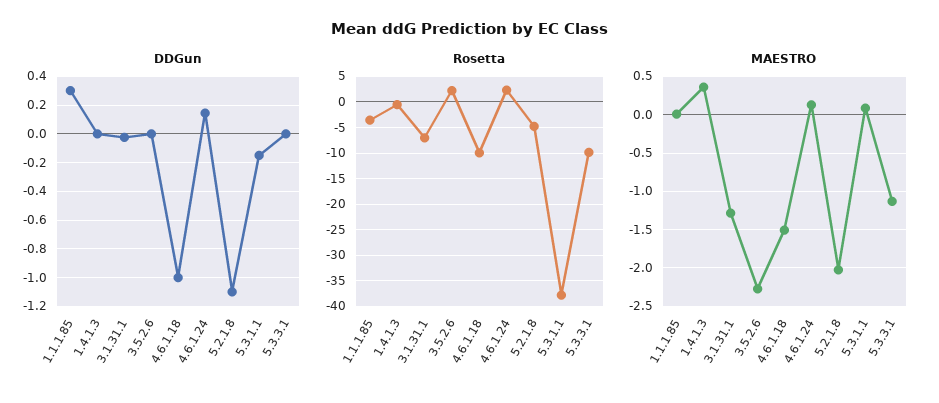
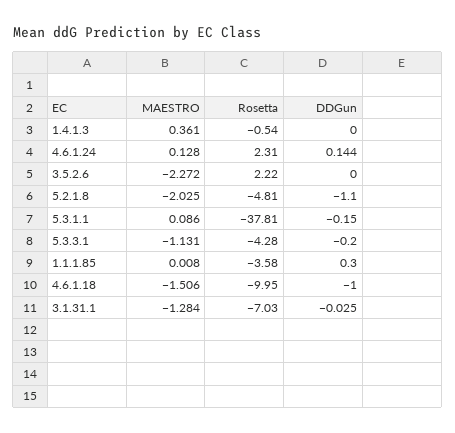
  {
    "DDGun": {
      "1.1.1.85": 0.3,
      "1.4.1.3": 0,
      "3.1.31.1": -0.025,
      "3.5.2.6": 0,
      "4.6.1.18": -1,
      "4.6.1.24": 0.144,
      "5.2.1.8": -1.1,
      "5.3.1.1": -0.15,
-     "5.3.3.1": 0
+     "5.3.3.1": -0.2
    },
    "Rosetta": {
      "1.1.1.85": -3.58,
      "1.4.1.3": -0.54,
      "3.1.31.1": -7.03,
      "3.5.2.6": 2.22,
      "4.6.1.18": -9.95,
      "4.6.1.24": 2.31,
      "5.2.1.8": -4.81,
      "5.3.1.1": -37.81,
-     "5.3.3.1": -10
+     "5.3.3.1": -4.28
    },
    "MAESTRO": {
      "1.1.1.85": 0.008,
      "1.4.1.3": 0.361,
      "3.1.31.1": -1.284,
      "3.5.2.6": -2.272,
      "4.6.1.18": -1.506,
      "4.6.1.24": 0.128,
      "5.2.1.8": -2.025,
      "5.3.1.1": 0.086,
      "5.3.3.1": -1.131
    }
  }

